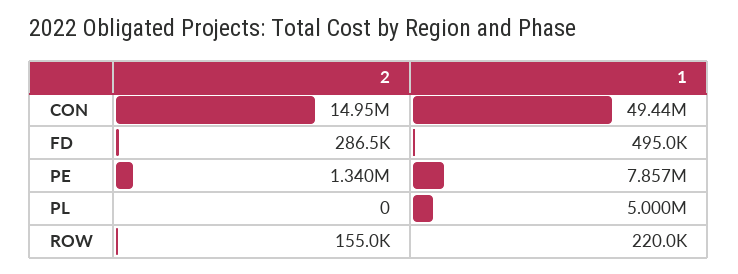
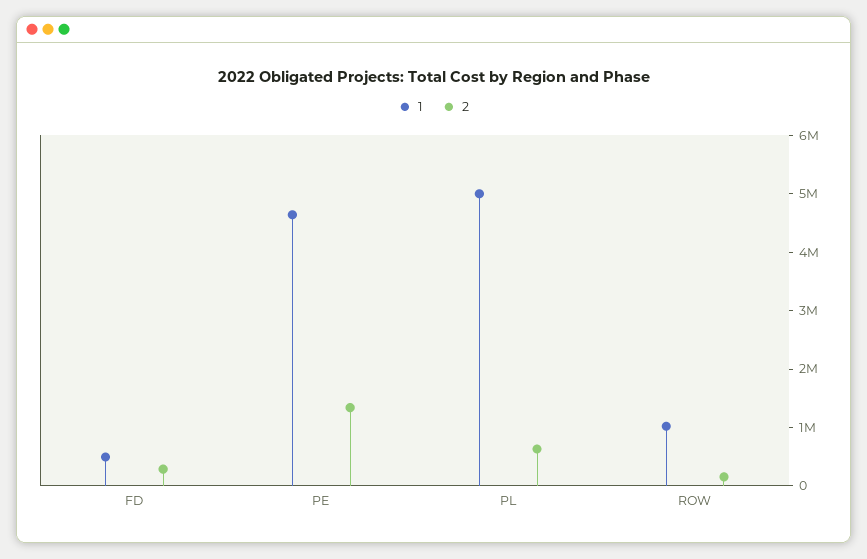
  {
    "2": {
-     "CON": 14950000,
      "FD": 286500,
      "PE": 1340000,
-     "PL": 0,
+     "PL": 600000,
      "ROW": 155000
    },
    "1": {
-     "CON": 49440000,
      "FD": 495000,
-     "PE": 7857000,
+     "PE": 4600000,
      "PL": 5000000,
-     "ROW": 220000
+     "ROW": 1000000
    }
  }

